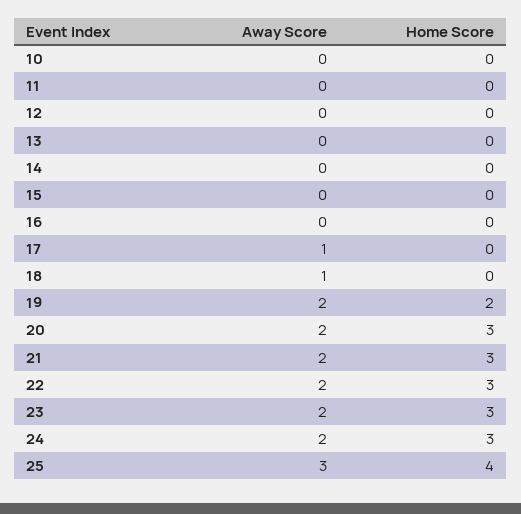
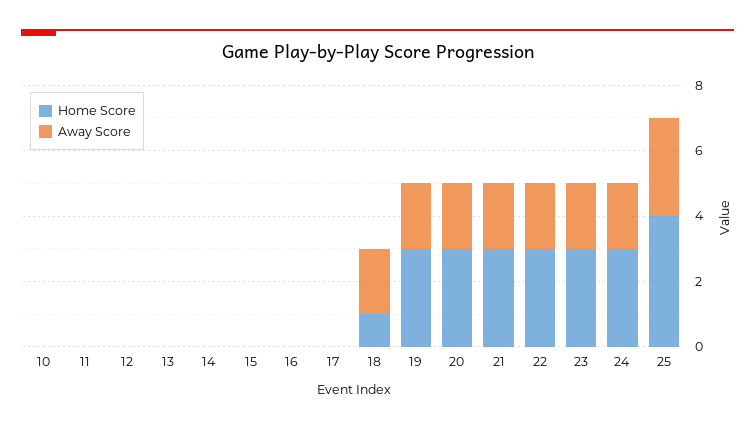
  {
    "Away Score": {
      "10": 0,
      "11": 0,
      "12": 0,
      "13": 0,
      "14": 0,
      "15": 0,
      "16": 0,
-     "17": 1,
+     "17": 0,
-     "18": 1,
+     "18": 2,
      "19": 2,
      "20": 2,
      "21": 2,
      "22": 2,
      "23": 2,
      "24": 2,
      "25": 3
    },
    "Home Score": {
      "10": 0,
      "11": 0,
      "12": 0,
      "13": 0,
      "14": 0,
      "15": 0,
      "16": 0,
      "17": 0,
-     "18": 0,
+     "18": 1,
-     "19": 2,
+     "19": 3,
      "20": 3,
      "21": 3,
      "22": 3,
      "23": 3,
      "24": 3,
      "25": 4
    }
  }

